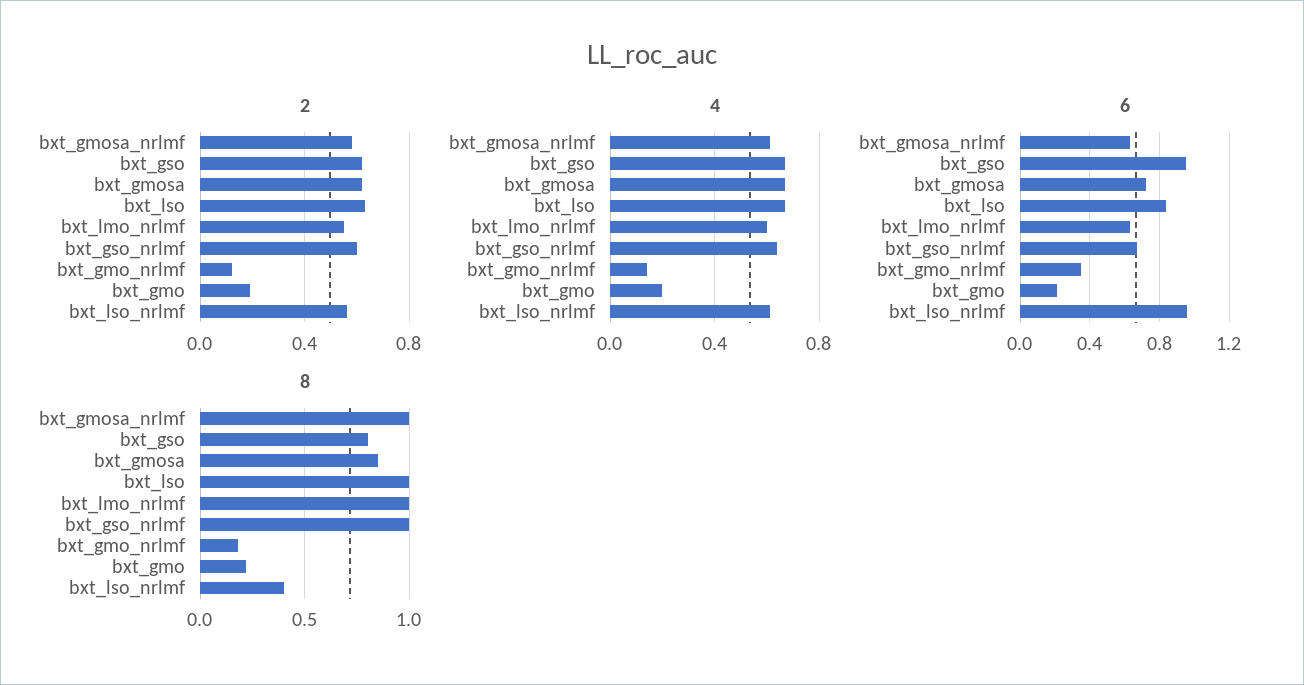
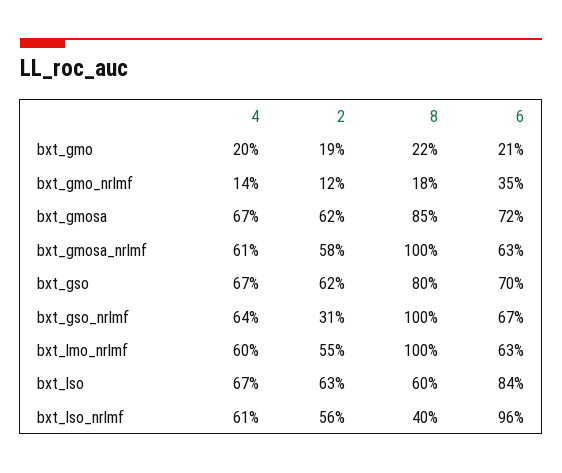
  {
    "2": {
      "bxt_gmosa_nrlmf": 0.58,
      "bxt_gso": 0.62,
      "bxt_gmosa": 0.62,
      "bxt_lso": 0.63,
      "bxt_lmo_nrlmf": 0.55,
-     "bxt_gso_nrlmf": 0.6,
+     "bxt_gso_nrlmf": 0.31,
      "bxt_gmo_nrlmf": 0.12,
      "bxt_gmo": 0.19,
      "bxt_lso_nrlmf": 0.56
    },
    "4": {
      "bxt_gmosa_nrlmf": 0.61,
      "bxt_gso": 0.67,
      "bxt_gmosa": 0.67,
      "bxt_lso": 0.67,
      "bxt_lmo_nrlmf": 0.6,
      "bxt_gso_nrlmf": 0.64,
      "bxt_gmo_nrlmf": 0.14,
      "bxt_gmo": 0.2,
      "bxt_lso_nrlmf": 0.61
    },
    "6": {
      "bxt_gmosa_nrlmf": 0.63,
-     "bxt_gso": 0.95,
+     "bxt_gso": 0.7,
      "bxt_gmosa": 0.72,
      "bxt_lso": 0.84,
      "bxt_lmo_nrlmf": 0.63,
      "bxt_gso_nrlmf": 0.67,
      "bxt_gmo_nrlmf": 0.35,
      "bxt_gmo": 0.21,
      "bxt_lso_nrlmf": 0.96
    },
    "8": {
      "bxt_gmosa_nrlmf": 1,
      "bxt_gso": 0.8,
      "bxt_gmosa": 0.85,
-     "bxt_lso": 1,
+     "bxt_lso": 0.6,
      "bxt_lmo_nrlmf": 1,
      "bxt_gso_nrlmf": 1,
      "bxt_gmo_nrlmf": 0.18,
      "bxt_gmo": 0.22,
      "bxt_lso_nrlmf": 0.4
    }
  }

